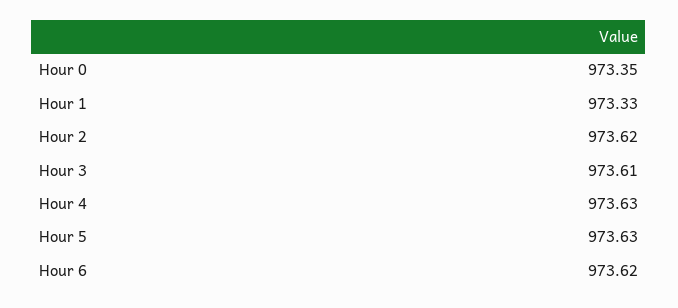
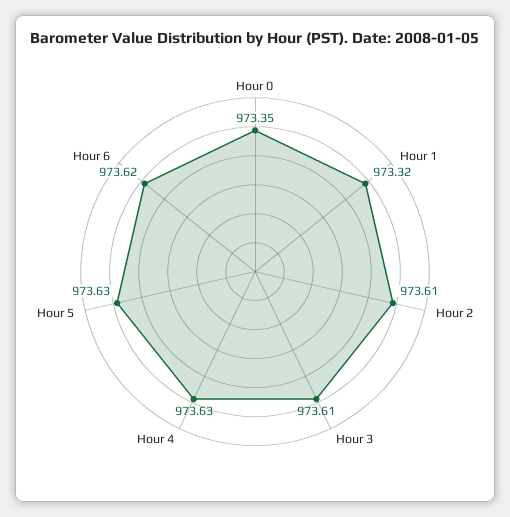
  {
    "Hour 0": 973.35,
-   "Hour 1": 973.33,
+   "Hour 1": 973.32,
-   "Hour 2": 973.62,
+   "Hour 2": 973.61,
    "Hour 3": 973.61,
    "Hour 4": 973.63,
    "Hour 5": 973.63,
    "Hour 6": 973.62
  }

